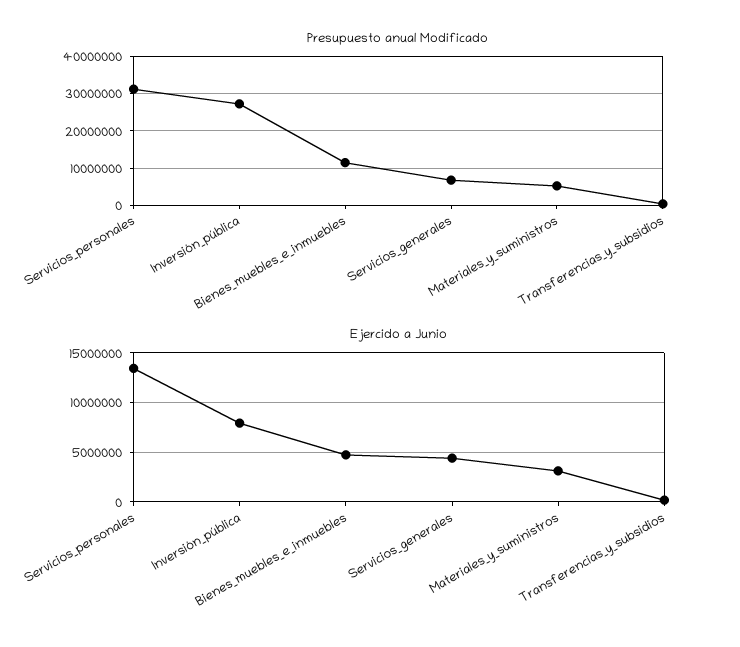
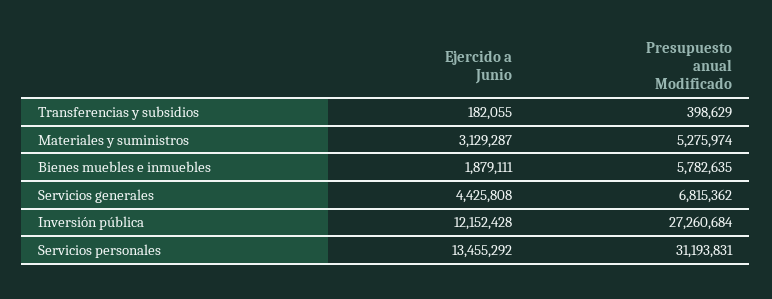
  {
    "Presupuesto anual Modificado": {
      "Servicios_personales": 31193831,
      "Inversión_pública": 27260684,
-     "Bienes_muebles_e_inmuebles": 12000000,
+     "Bienes_muebles_e_inmuebles": 5782635,
      "Servicios_generales": 6815362,
      "Materiales_y_suministros": 5275974,
      "Transferencias_y_subsidios": 398629
    },
    "Ejercido a Junio": {
      "Servicios_personales": 13455292,
-     "Inversión_pública": 8000000,
+     "Inversión_pública": 12152428,
-     "Bienes_muebles_e_inmuebles": 5000000,
+     "Bienes_muebles_e_inmuebles": 1879111,
      "Servicios_generales": 4425808,
      "Materiales_y_suministros": 3129287,
      "Transferencias_y_subsidios": 182055
    }
  }

